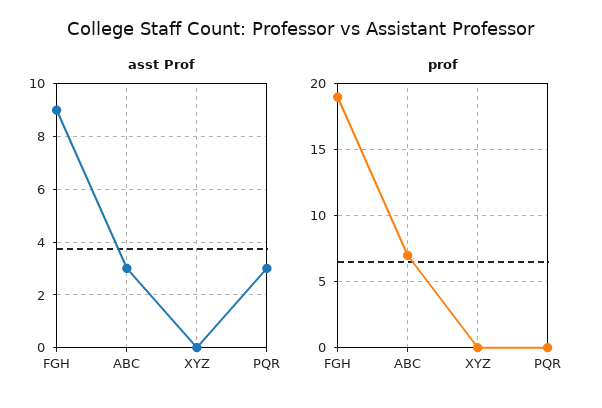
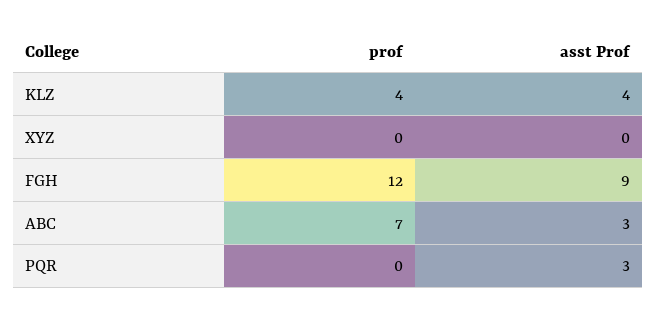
  {
    "asst Prof": {
      "FGH": 9,
      "ABC": 3,
      "XYZ": 0,
-     "PQR": 3
+     "PQR": 3,
+     "KLZ": 4
    },
    "prof": {
-     "FGH": 19,
+     "FGH": 12,
      "ABC": 7,
      "XYZ": 0,
-     "PQR": 0
+     "PQR": 0,
+     "KLZ": 4
    }
  }

